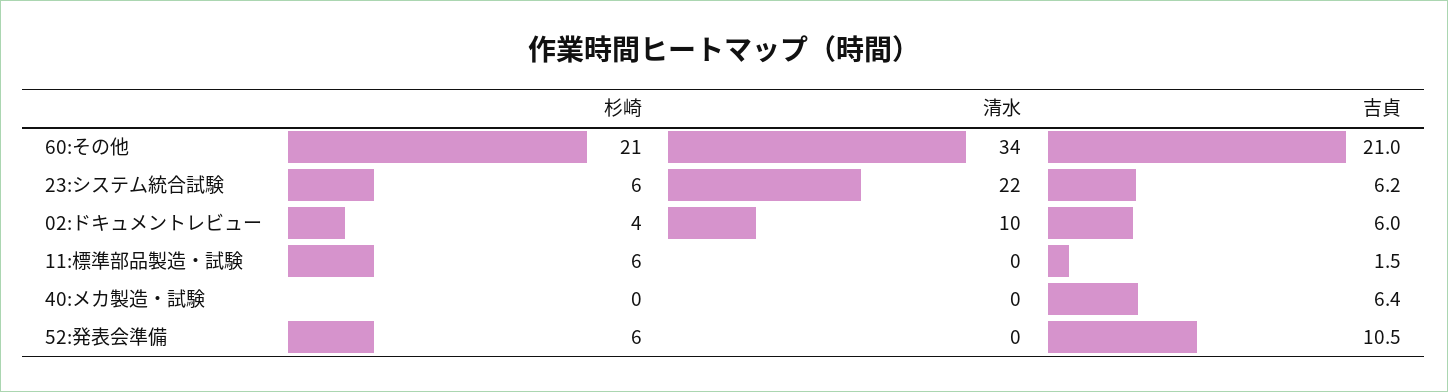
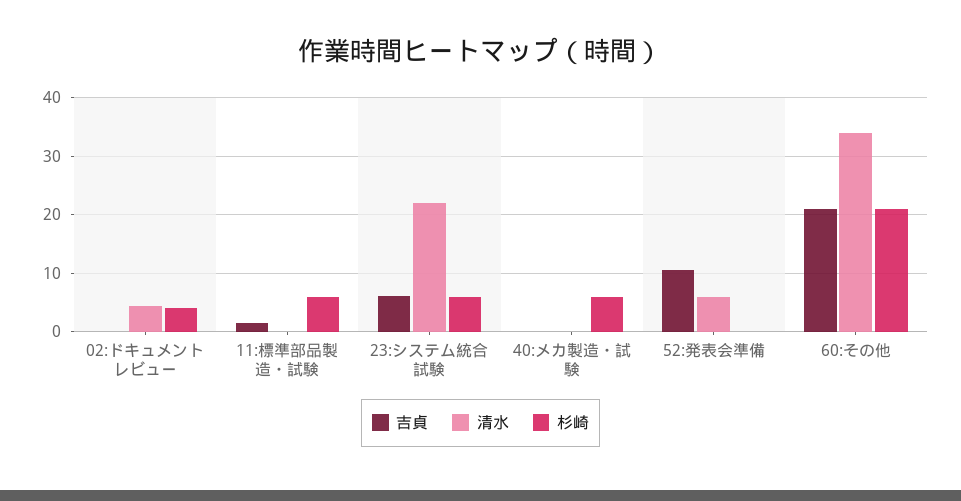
  {
    "杉崎": {
      "60:その他": 21,
      "23:システム統合試験": 6,
      "02:ドキュメントレビュー": 4,
      "11:標準部品製造・試験": 6,
-     "40:メカ製造・試験": 0,
+     "40:メカ製造・試験": 6,
-     "52:発表会準備": 6
+     "52:発表会準備": 0
    },
    "清水": {
      "60:その他": 34,
      "23:システム統合試験": 22,
-     "02:ドキュメントレビュー": 10,
+     "02:ドキュメントレビュー": 4,
      "11:標準部品製造・試験": 0,
      "40:メカ製造・試験": 0,
-     "52:発表会準備": 0
+     "52:発表会準備": 6
    },
    "吉貞": {
      "60:その他": 21,
      "23:システム統合試験": 6.2,
-     "02:ドキュメントレビュー": 6,
+     "02:ドキュメントレビュー": 0,
      "11:標準部品製造・試験": 1.5,
-     "40:メカ製造・試験": 6.4,
+     "40:メカ製造・試験": 0,
      "52:発表会準備": 10.5
    }
  }

